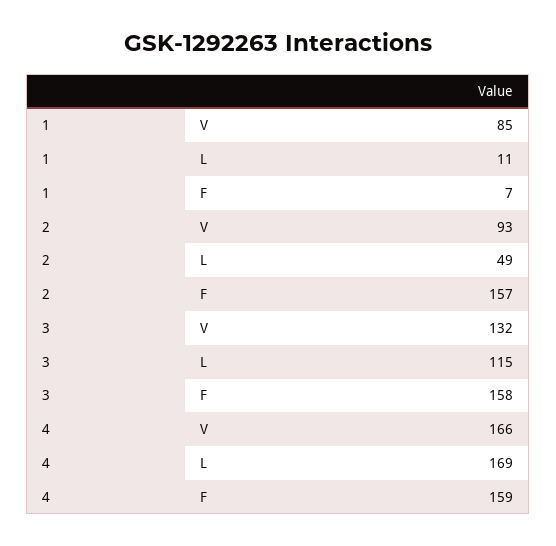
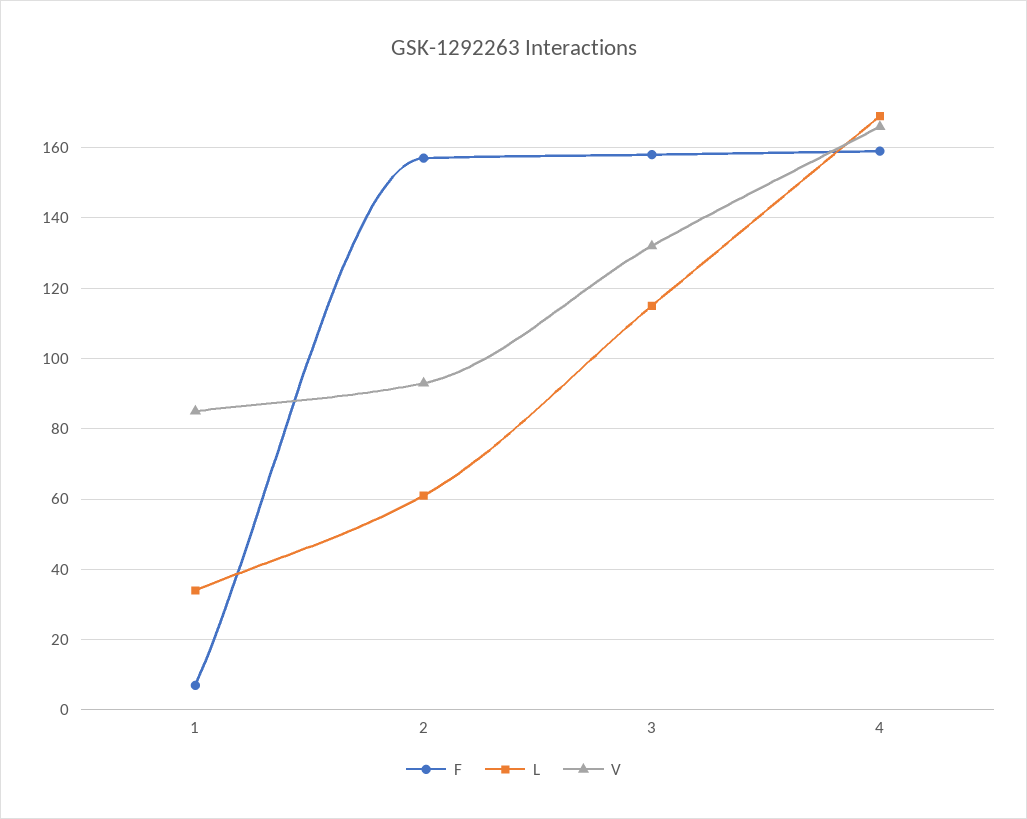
  {
    "V": {
      "1": 85,
      "2": 93,
      "3": 132,
      "4": 166
    },
    "L": {
-     "1": 11,
+     "1": 35,
-     "2": 49,
+     "2": 60,
      "3": 115,
      "4": 169
    },
    "F": {
      "1": 7,
      "2": 157,
      "3": 158,
      "4": 159
    }
  }

